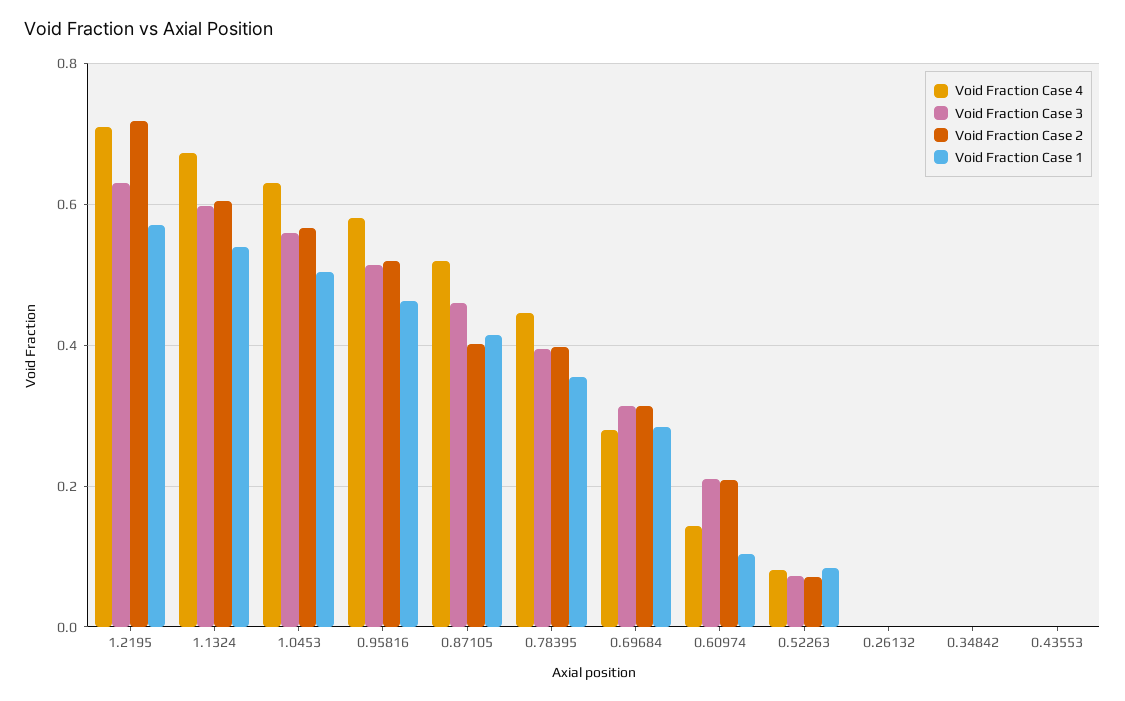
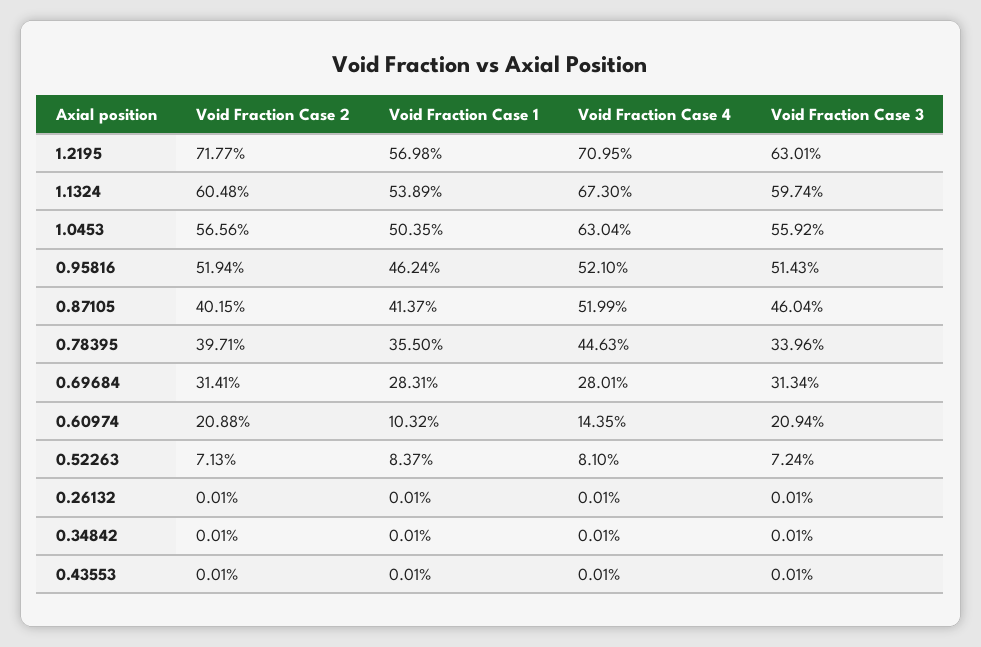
  {
    "Void Fraction Case 4": {
      "1.2195": 0.7095,
      "1.1324": 0.673,
      "1.0453": 0.6304,
-     "0.95816": 0.58,
+     "0.95816": 0.521,
      "0.87105": 0.5199,
      "0.78395": 0.4463,
      "0.69684": 0.2801,
      "0.60974": 0.1435,
      "0.52263": 0.081,
      "0.26132": 0.0001,
      "0.34842": 0.0001,
      "0.43553": 0.0001
    },
    "Void Fraction Case 3": {
      "1.2195": 0.6301,
      "1.1324": 0.5974,
      "1.0453": 0.5592,
      "0.95816": 0.5143,
      "0.87105": 0.4604,
-     "0.78395": 0.4,
+     "0.78395": 0.3396,
      "0.69684": 0.3134,
      "0.60974": 0.2094,
      "0.52263": 0.0724,
      "0.26132": 0.0001,
      "0.34842": 0.0001,
      "0.43553": 0.0001
    },
    "Void Fraction Case 2": {
      "1.2195": 0.7177,
      "1.1324": 0.6048,
      "1.0453": 0.5656,
      "0.95816": 0.5194,
      "0.87105": 0.4015,
      "0.78395": 0.3971,
      "0.69684": 0.3141,
      "0.60974": 0.2088,
      "0.52263": 0.0713,
      "0.26132": 0.0001,
      "0.34842": 0.0001,
      "0.43553": 0.0001
    },
    "Void Fraction Case 1": {
      "1.2195": 0.5698,
      "1.1324": 0.5389,
      "1.0453": 0.5035,
      "0.95816": 0.4624,
      "0.87105": 0.4137,
      "0.78395": 0.355,
      "0.69684": 0.2831,
      "0.60974": 0.1032,
      "0.52263": 0.0837,
      "0.26132": 0.0001,
      "0.34842": 0.0001,
      "0.43553": 0.0001
    }
  }

